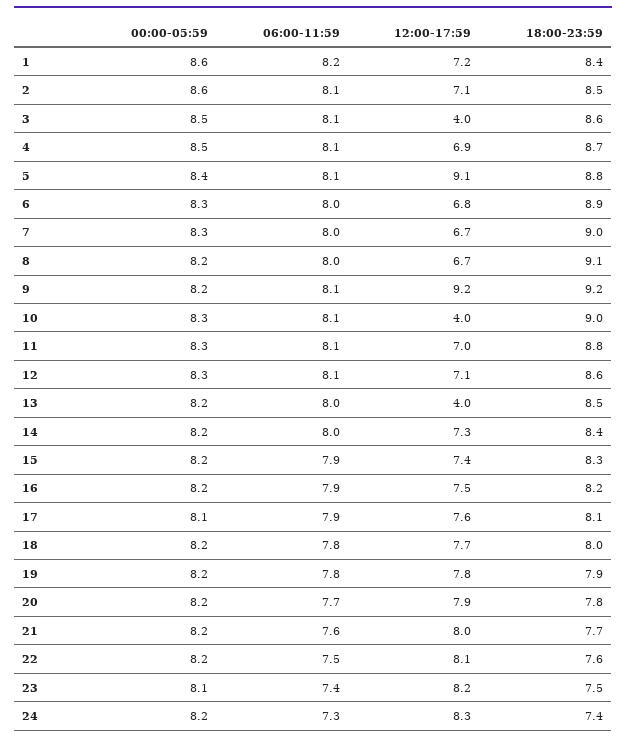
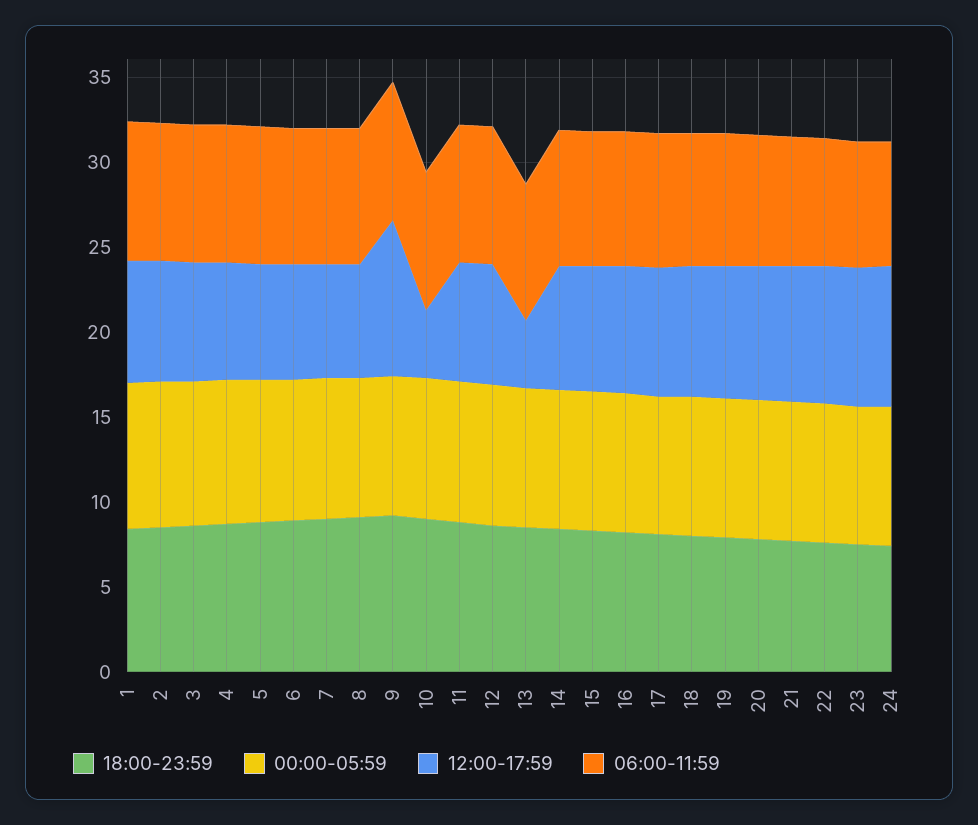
  {
    "00:00-05:59": {
      "1": 8.6,
      "2": 8.6,
      "3": 8.5,
      "4": 8.5,
      "5": 8.4,
      "6": 8.3,
      "7": 8.3,
      "8": 8.2,
      "9": 8.2,
      "10": 8.3,
      "11": 8.3,
      "12": 8.3,
      "13": 8.2,
      "14": 8.2,
      "15": 8.2,
      "16": 8.2,
      "17": 8.1,
      "18": 8.2,
      "19": 8.2,
      "20": 8.2,
      "21": 8.2,
      "22": 8.2,
      "23": 8.1,
      "24": 8.2
    },
    "06:00-11:59": {
      "1": 8.2,
      "2": 8.1,
      "3": 8.1,
      "4": 8.1,
      "5": 8.1,
      "6": 8,
      "7": 8,
      "8": 8,
      "9": 8.1,
      "10": 8.1,
      "11": 8.1,
      "12": 8.1,
      "13": 8,
      "14": 8,
      "15": 7.9,
      "16": 7.9,
      "17": 7.9,
      "18": 7.8,
      "19": 7.8,
      "20": 7.7,
      "21": 7.6,
      "22": 7.5,
      "23": 7.4,
      "24": 7.3
    },
    "12:00-17:59": {
      "1": 7.2,
      "2": 7.1,
-     "3": 4,
+     "3": 7,
      "4": 6.9,
-     "5": 9.1,
+     "5": 7,
      "6": 6.8,
      "7": 6.7,
      "8": 6.7,
      "9": 9.2,
      "10": 4,
      "11": 7,
      "12": 7.1,
      "13": 4,
      "14": 7.3,
      "15": 7.4,
      "16": 7.5,
      "17": 7.6,
      "18": 7.7,
      "19": 7.8,
      "20": 7.9,
      "21": 8,
      "22": 8.1,
      "23": 8.2,
      "24": 8.3
    },
    "18:00-23:59": {
      "1": 8.4,
      "2": 8.5,
      "3": 8.6,
      "4": 8.7,
      "5": 8.8,
      "6": 8.9,
      "7": 9,
      "8": 9.1,
      "9": 9.2,
      "10": 9,
      "11": 8.8,
      "12": 8.6,
      "13": 8.5,
      "14": 8.4,
      "15": 8.3,
      "16": 8.2,
      "17": 8.1,
      "18": 8,
      "19": 7.9,
      "20": 7.8,
      "21": 7.7,
      "22": 7.6,
      "23": 7.5,
      "24": 7.4
    }
  }

